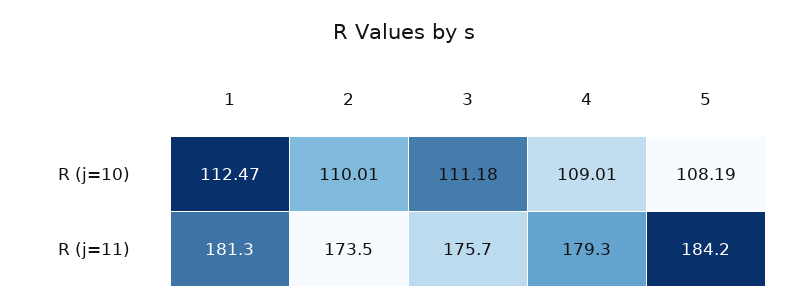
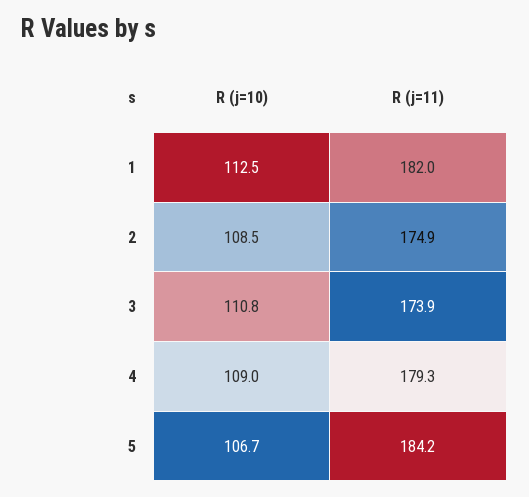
  {
    "1": {
      "R (j=10)": 112.47,
-     "R (j=11)": 181.3
+     "R (j=11)": 182
    },
    "2": {
-     "R (j=10)": 110.01,
+     "R (j=10)": 108.5,
-     "R (j=11)": 173.5
+     "R (j=11)": 174.9
    },
    "3": {
-     "R (j=10)": 111.18,
+     "R (j=10)": 110.8,
-     "R (j=11)": 175.7
+     "R (j=11)": 173.9
    },
    "4": {
      "R (j=10)": 109.01,
      "R (j=11)": 179.3
    },
    "5": {
-     "R (j=10)": 108.19,
+     "R (j=10)": 106.7,
      "R (j=11)": 184.2
    }
  }

